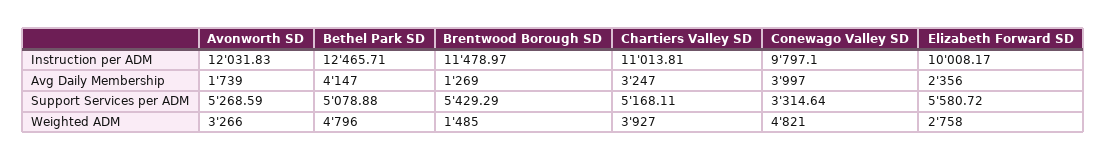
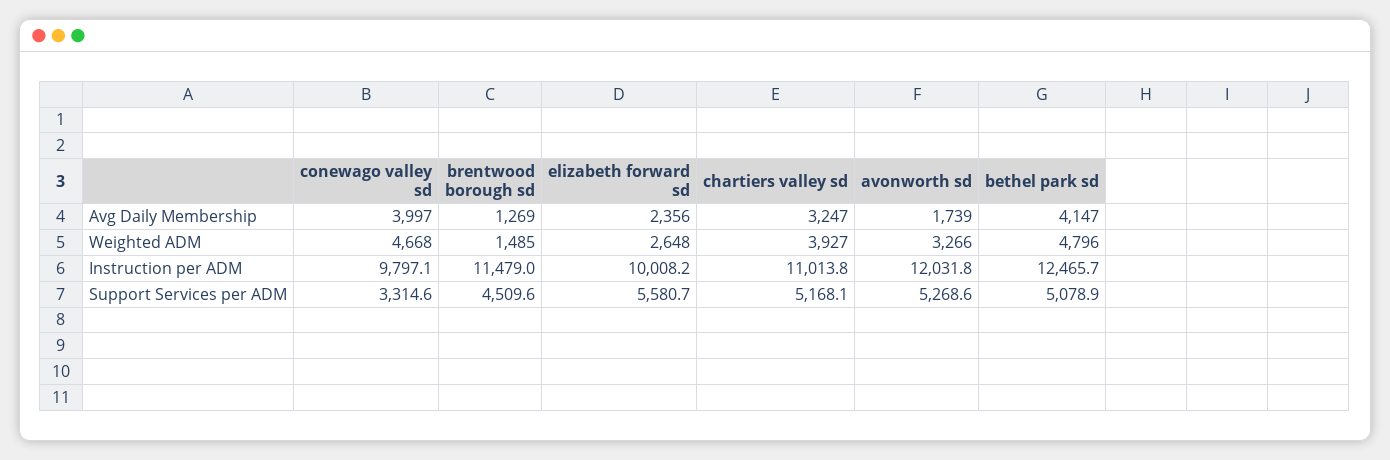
  {
    "Avonworth SD": {
      "Instruction per ADM": 12031.83,
      "Avg Daily Membership": 1739,
      "Support Services per ADM": 5268.59,
      "Weighted ADM": 3266
    },
    "Bethel Park SD": {
      "Instruction per ADM": 12465.71,
      "Avg Daily Membership": 4147,
      "Support Services per ADM": 5078.88,
      "Weighted ADM": 4796
    },
    "Brentwood Borough SD": {
      "Instruction per ADM": 11478.97,
      "Avg Daily Membership": 1269,
-     "Support Services per ADM": 5429.29,
+     "Support Services per ADM": 4509.6,
      "Weighted ADM": 1485
    },
    "Chartiers Valley SD": {
      "Instruction per ADM": 11013.81,
      "Avg Daily Membership": 3247,
      "Support Services per ADM": 5168.11,
      "Weighted ADM": 3927
    },
    "Conewago Valley SD": {
      "Instruction per ADM": 9797.1,
      "Avg Daily Membership": 3997,
      "Support Services per ADM": 3314.64,
-     "Weighted ADM": 4821
+     "Weighted ADM": 4668
    },
    "Elizabeth Forward SD": {
      "Instruction per ADM": 10008.17,
      "Avg Daily Membership": 2356,
      "Support Services per ADM": 5580.72,
-     "Weighted ADM": 2758
+     "Weighted ADM": 2648
    }
  }

